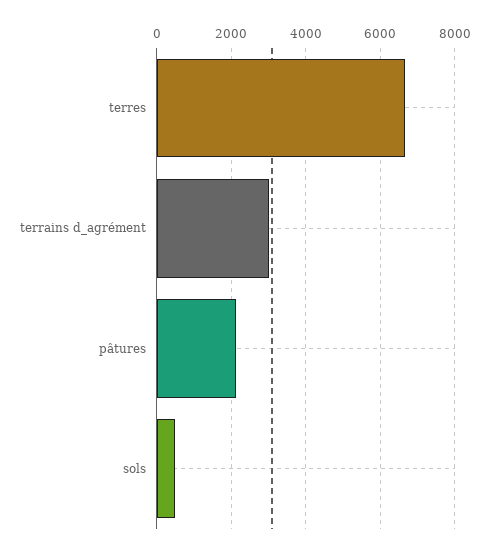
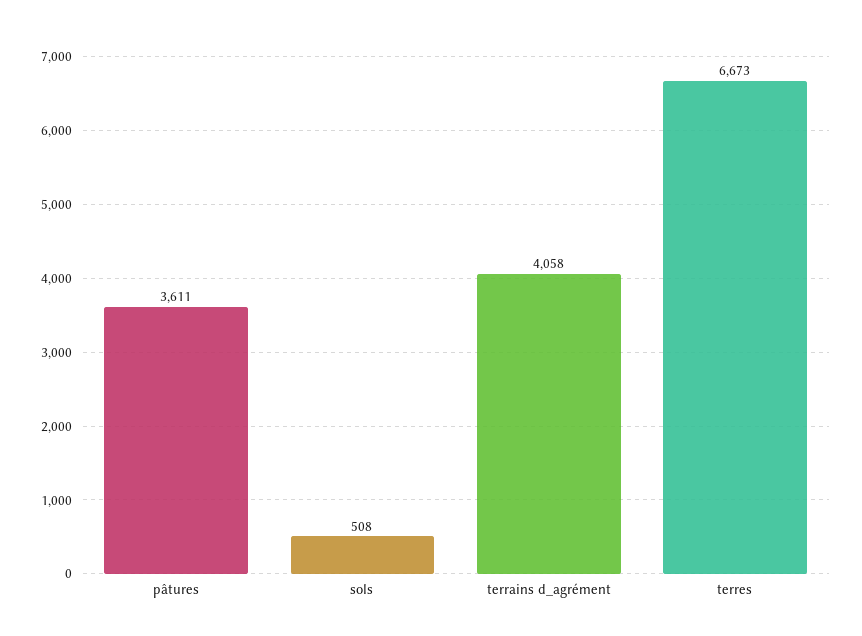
  {
    "terres": 6673,
-   "terrains d_agrément": 3000,
+   "terrains d_agrément": 4058,
-   "pâtures": 2200,
+   "pâtures": 3611,
    "sols": 508
  }

